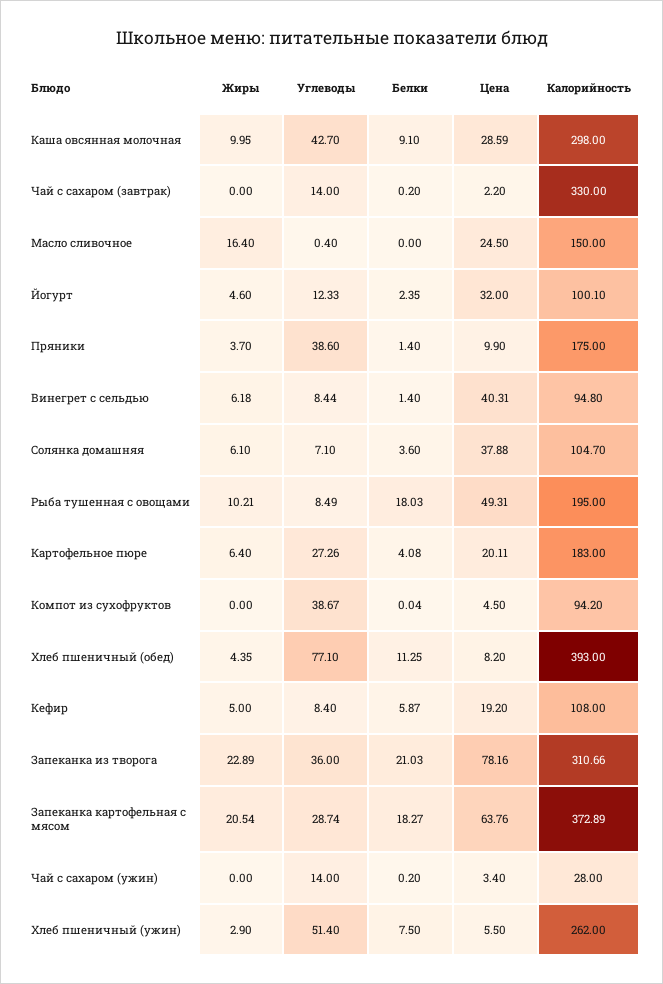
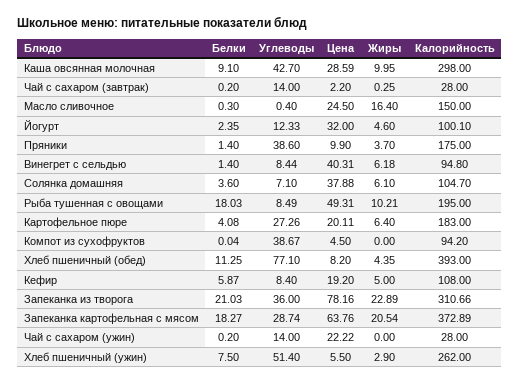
  {
    "Жиры": {
      "Каша овсянная молочная": 9.95,
-     "Чай с сахаром (завтрак)": 0,
+     "Чай с сахаром (завтрак)": 0.25,
      "Масло сливочное": 16.4,
      "Йогурт": 4.6,
      "Пряники": 3.7,
      "Винегрет с сельдью": 6.18,
      "Солянка домашняя": 6.1,
      "Рыба тушенная с овощами": 10.21,
      "Картофельное пюре": 6.4,
      "Компот из сухофруктов": 0,
      "Хлеб пшеничный (обед)": 4.35,
      "Кефир": 5,
      "Запеканка из творога": 22.89,
      "Запеканка картофельная с мясом": 20.54,
      "Чай с сахаром (ужин)": 0,
      "Хлеб пшеничный (ужин)": 2.9
    },
    "Углеводы": {
      "Каша овсянная молочная": 42.7,
      "Чай с сахаром (завтрак)": 14,
      "Масло сливочное": 0.4,
      "Йогурт": 12.33,
      "Пряники": 38.6,
      "Винегрет с сельдью": 8.44,
      "Солянка домашняя": 7.1,
      "Рыба тушенная с овощами": 8.49,
      "Картофельное пюре": 27.26,
      "Компот из сухофруктов": 38.67,
      "Хлеб пшеничный (обед)": 77.1,
      "Кефир": 8.4,
      "Запеканка из творога": 36,
      "Запеканка картофельная с мясом": 28.74,
      "Чай с сахаром (ужин)": 14,
      "Хлеб пшеничный (ужин)": 51.4
    },
    "Белки": {
      "Каша овсянная молочная": 9.1,
      "Чай с сахаром (завтрак)": 0.2,
-     "Масло сливочное": 0,
+     "Масло сливочное": 0.3,
      "Йогурт": 2.35,
      "Пряники": 1.4,
      "Винегрет с сельдью": 1.4,
      "Солянка домашняя": 3.6,
      "Рыба тушенная с овощами": 18.03,
      "Картофельное пюре": 4.08,
      "Компот из сухофруктов": 0.04,
      "Хлеб пшеничный (обед)": 11.25,
      "Кефир": 5.87,
      "Запеканка из творога": 21.03,
      "Запеканка картофельная с мясом": 18.27,
      "Чай с сахаром (ужин)": 0.2,
      "Хлеб пшеничный (ужин)": 7.5
    },
    "Цена": {
      "Каша овсянная молочная": 28.59,
      "Чай с сахаром (завтрак)": 2.2,
      "Масло сливочное": 24.5,
      "Йогурт": 32,
      "Пряники": 9.9,
      "Винегрет с сельдью": 40.31,
      "Солянка домашняя": 37.88,
      "Рыба тушенная с овощами": 49.31,
      "Картофельное пюре": 20.11,
      "Компот из сухофруктов": 4.5,
      "Хлеб пшеничный (обед)": 8.2,
      "Кефир": 19.2,
      "Запеканка из творога": 78.16,
      "Запеканка картофельная с мясом": 63.76,
-     "Чай с сахаром (ужин)": 3.4,
+     "Чай с сахаром (ужин)": 22.22,
      "Хлеб пшеничный (ужин)": 5.5
    },
    "Калорийность": {
      "Каша овсянная молочная": 298,
-     "Чай с сахаром (завтрак)": 330,
+     "Чай с сахаром (завтрак)": 28,
      "Масло сливочное": 150,
      "Йогурт": 100.1,
      "Пряники": 175,
      "Винегрет с сельдью": 94.8,
      "Солянка домашняя": 104.7,
      "Рыба тушенная с овощами": 195,
      "Картофельное пюре": 183,
      "Компот из сухофруктов": 94.2,
      "Хлеб пшеничный (обед)": 393,
      "Кефир": 108,
      "Запеканка из творога": 310.66,
      "Запеканка картофельная с мясом": 372.89,
      "Чай с сахаром (ужин)": 28,
      "Хлеб пшеничный (ужин)": 262
    }
  }

